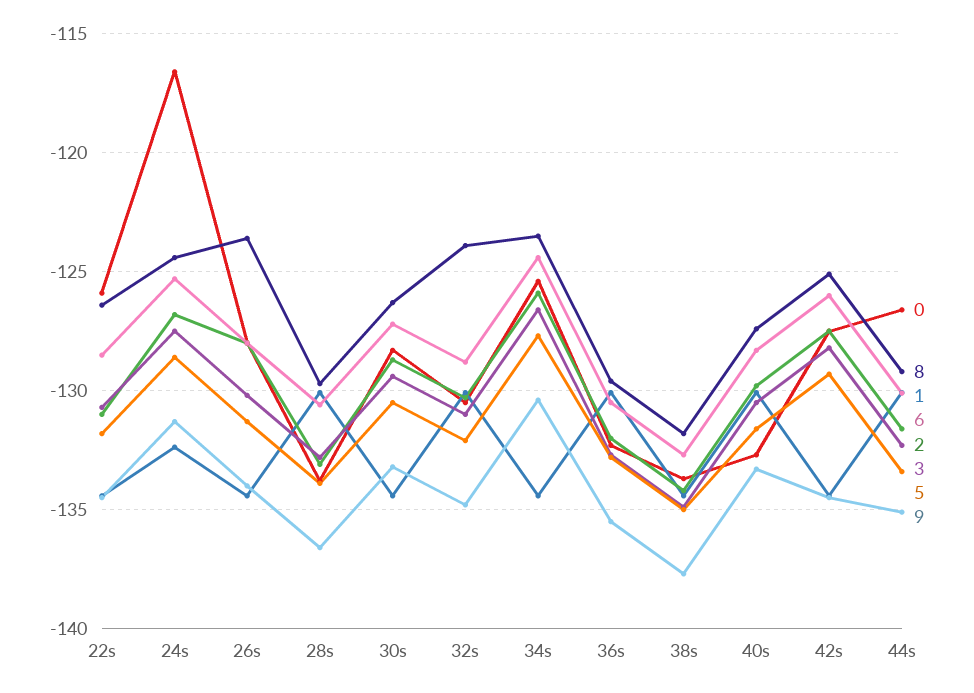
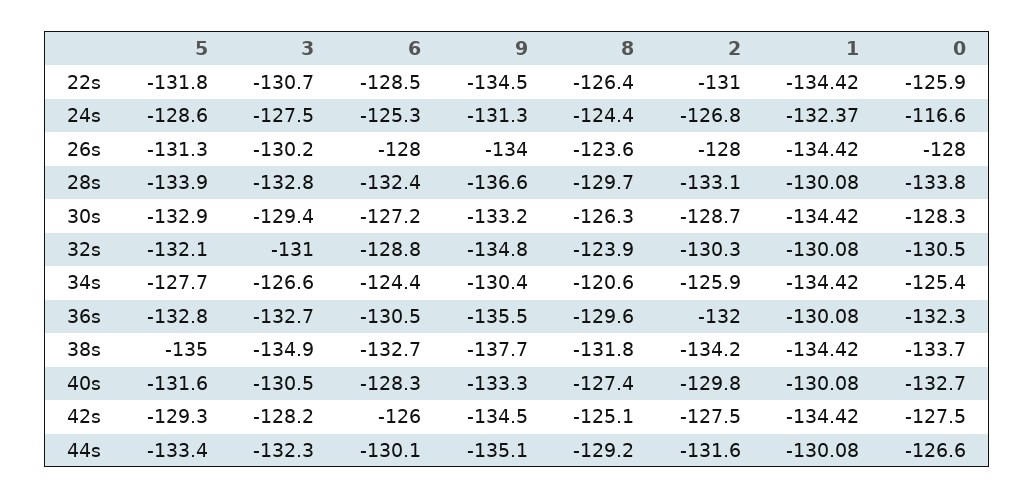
  {
    "0": {
      "22s": -125.9,
      "24s": -116.6,
      "26s": -128,
      "28s": -133.8,
      "30s": -128.3,
      "32s": -130.5,
      "34s": -125.4,
      "36s": -132.3,
      "38s": -133.7,
      "40s": -132.7,
      "42s": -127.5,
      "44s": -126.6
    },
    "8": {
      "22s": -126.4,
      "24s": -124.4,
      "26s": -123.6,
      "28s": -129.7,
      "30s": -126.3,
      "32s": -123.9,
-     "34s": -123.5,
+     "34s": -120.6,
      "36s": -129.6,
      "38s": -131.8,
      "40s": -127.4,
      "42s": -125.1,
      "44s": -129.2
    },
    "1": {
      "22s": -134.42,
      "24s": -132.37,
      "26s": -134.42,
      "28s": -130.08,
      "30s": -134.42,
      "32s": -130.08,
      "34s": -134.42,
      "36s": -130.08,
      "38s": -134.42,
      "40s": -130.08,
      "42s": -134.42,
      "44s": -130.08
    },
    "6": {
      "22s": -128.5,
      "24s": -125.3,
      "26s": -128,
-     "28s": -130.5,
+     "28s": -132.4,
      "30s": -127.2,
      "32s": -128.8,
      "34s": -124.4,
      "36s": -130.5,
      "38s": -132.7,
      "40s": -128.3,
      "42s": -126,
      "44s": -130.1
    },
    "2": {
      "22s": -131,
      "24s": -126.8,
      "26s": -128,
      "28s": -133.1,
      "30s": -128.7,
      "32s": -130.3,
      "34s": -125.9,
      "36s": -132,
      "38s": -134.2,
      "40s": -129.8,
      "42s": -127.5,
      "44s": -131.6
    },
    "3": {
      "22s": -130.7,
      "24s": -127.5,
      "26s": -130.2,
      "28s": -132.8,
      "30s": -129.4,
      "32s": -131,
      "34s": -126.6,
      "36s": -132.7,
      "38s": -134.9,
      "40s": -130.5,
      "42s": -128.2,
      "44s": -132.3
    },
    "5": {
      "22s": -131.8,
      "24s": -128.6,
      "26s": -131.3,
      "28s": -133.9,
-     "30s": -130.5,
+     "30s": -132.9,
      "32s": -132.1,
      "34s": -127.7,
      "36s": -132.8,
      "38s": -135,
      "40s": -131.6,
      "42s": -129.3,
      "44s": -133.4
    },
    "9": {
      "22s": -134.5,
      "24s": -131.3,
      "26s": -134,
      "28s": -136.6,
      "30s": -133.2,
      "32s": -134.8,
      "34s": -130.4,
      "36s": -135.5,
      "38s": -137.7,
      "40s": -133.3,
      "42s": -134.5,
      "44s": -135.1
    }
  }

